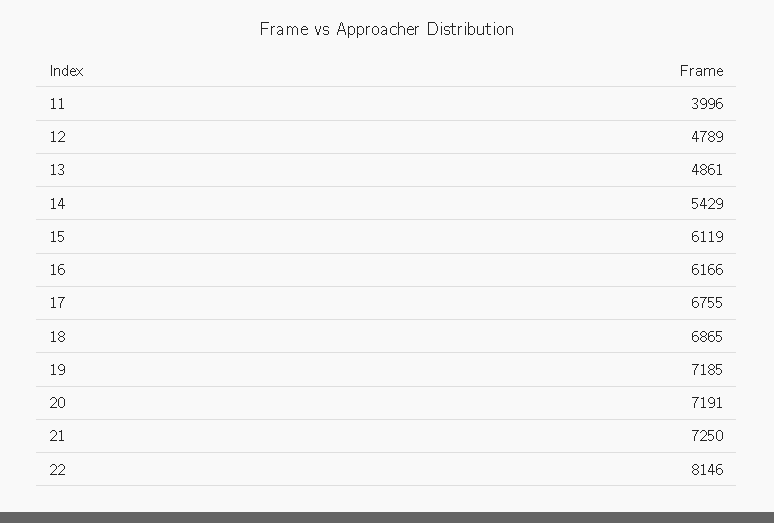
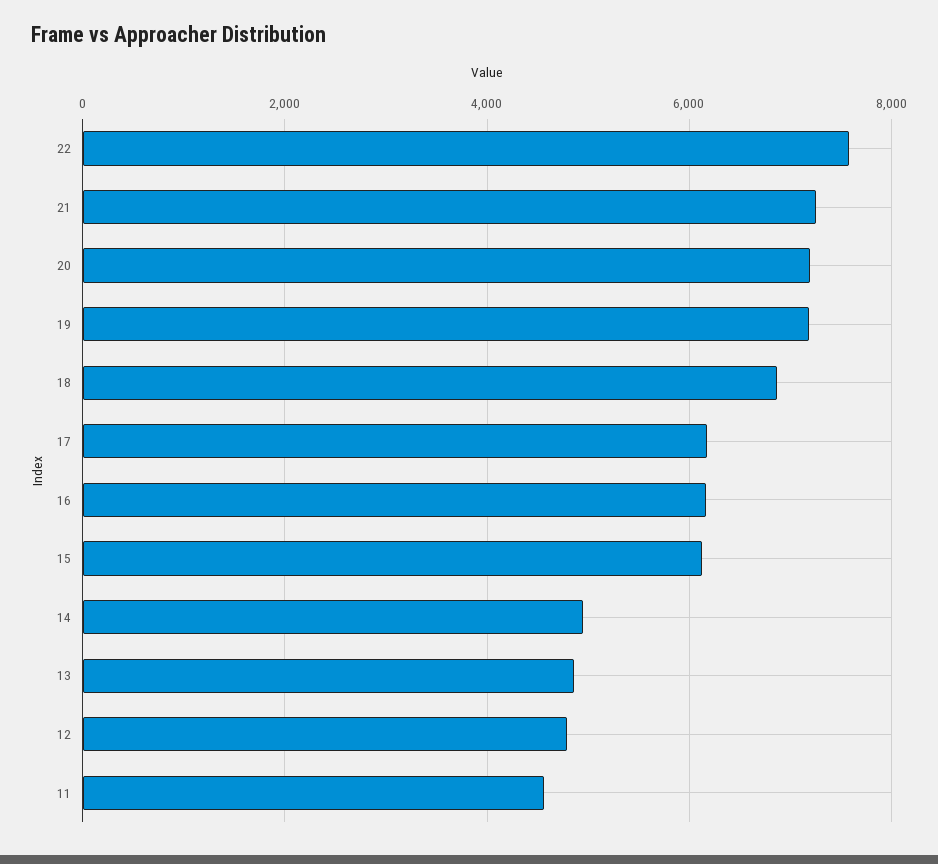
  {
-   "11": 3996,
+   "11": 4600,
    "12": 4789,
    "13": 4861,
-   "14": 5429,
+   "14": 5000,
    "15": 6119,
    "16": 6166,
-   "17": 6755,
+   "17": 6200,
    "18": 6865,
    "19": 7185,
    "20": 7191,
    "21": 7250,
-   "22": 8146
+   "22": 7600
  }

